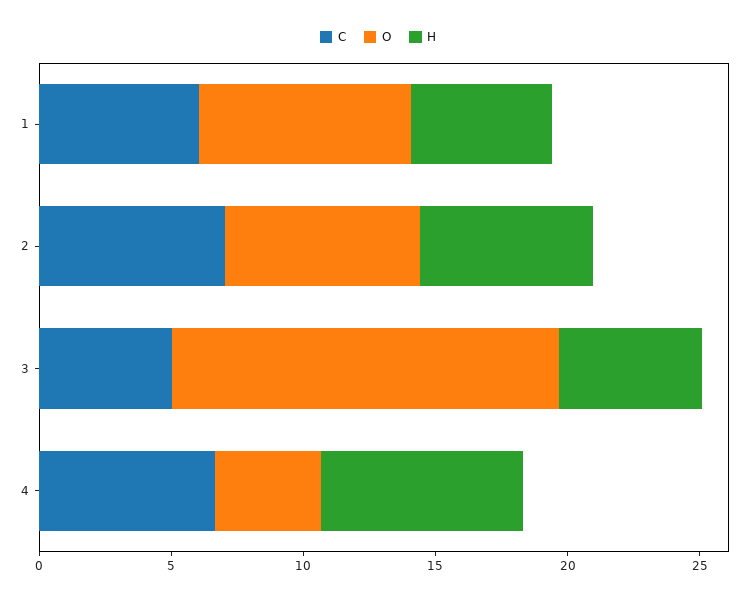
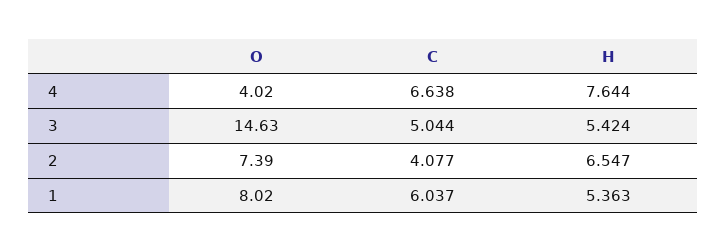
  {
    "C": {
      "1": 6.037,
-     "2": 7,
+     "2": 4.077,
      "3": 5.044,
      "4": 6.638
    },
    "O": {
      "1": 8.02,
      "2": 7.39,
      "3": 14.63,
      "4": 4.02
    },
    "H": {
      "1": 5.363,
      "2": 6.547,
      "3": 5.424,
      "4": 7.644
    }
  }

